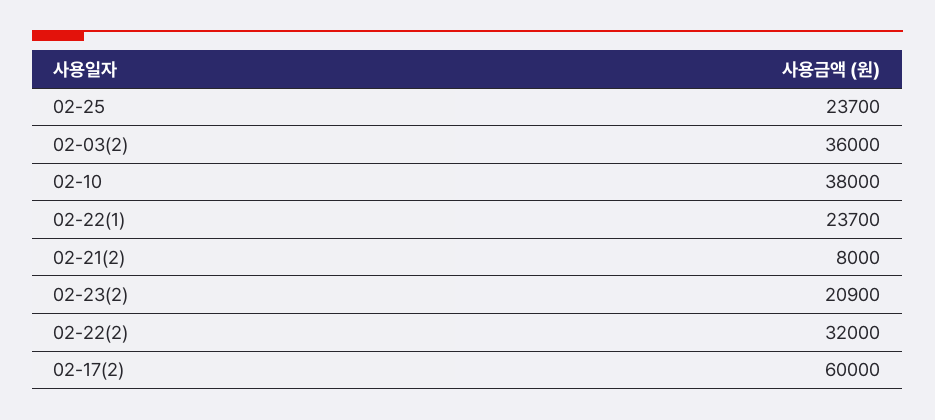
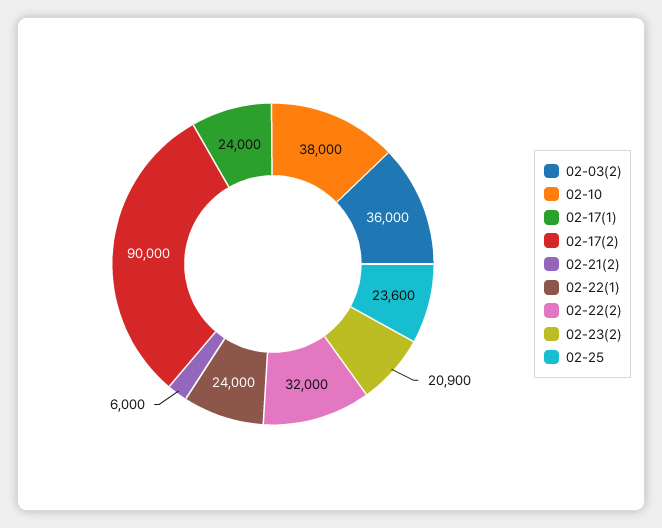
  {
-   "02-25": 23700,
+   "02-25": 23600,
    "02-03(2)": 36000,
    "02-10": 38000,
-   "02-22(1)": 23700,
+   "02-22(1)": 24000,
-   "02-21(2)": 8000,
+   "02-21(2)": 6000,
    "02-23(2)": 20900,
    "02-22(2)": 32000,
-   "02-17(2)": 60000
+   "02-17(2)": 90000,
+   "02-17(1)": 24000
  }

